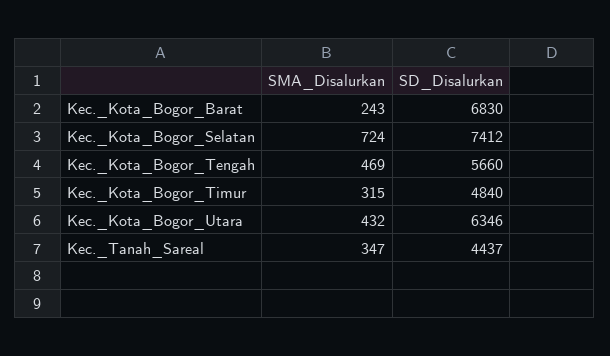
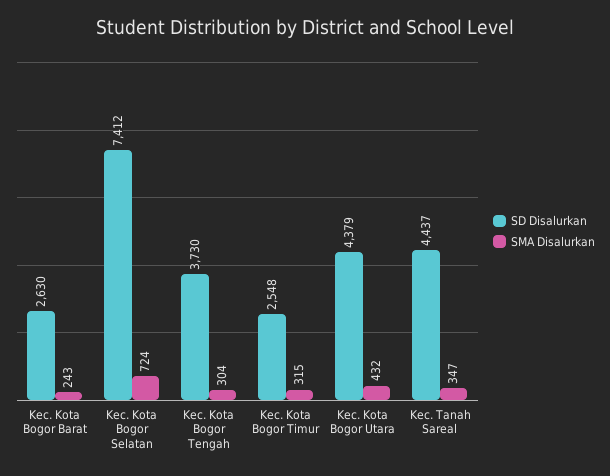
  {
    "SMA_Disalurkan": {
      "Kec._Kota_Bogor_Barat": 243,
      "Kec._Kota_Bogor_Selatan": 724,
-     "Kec._Kota_Bogor_Tengah": 469,
+     "Kec._Kota_Bogor_Tengah": 304,
      "Kec._Kota_Bogor_Timur": 315,
      "Kec._Kota_Bogor_Utara": 432,
      "Kec._Tanah_Sareal": 347
    },
    "SD_Disalurkan": {
-     "Kec._Kota_Bogor_Barat": 6830,
+     "Kec._Kota_Bogor_Barat": 2630,
      "Kec._Kota_Bogor_Selatan": 7412,
-     "Kec._Kota_Bogor_Tengah": 5660,
+     "Kec._Kota_Bogor_Tengah": 3730,
-     "Kec._Kota_Bogor_Timur": 4840,
+     "Kec._Kota_Bogor_Timur": 2548,
-     "Kec._Kota_Bogor_Utara": 6346,
+     "Kec._Kota_Bogor_Utara": 4379,
      "Kec._Tanah_Sareal": 4437
    }
  }

